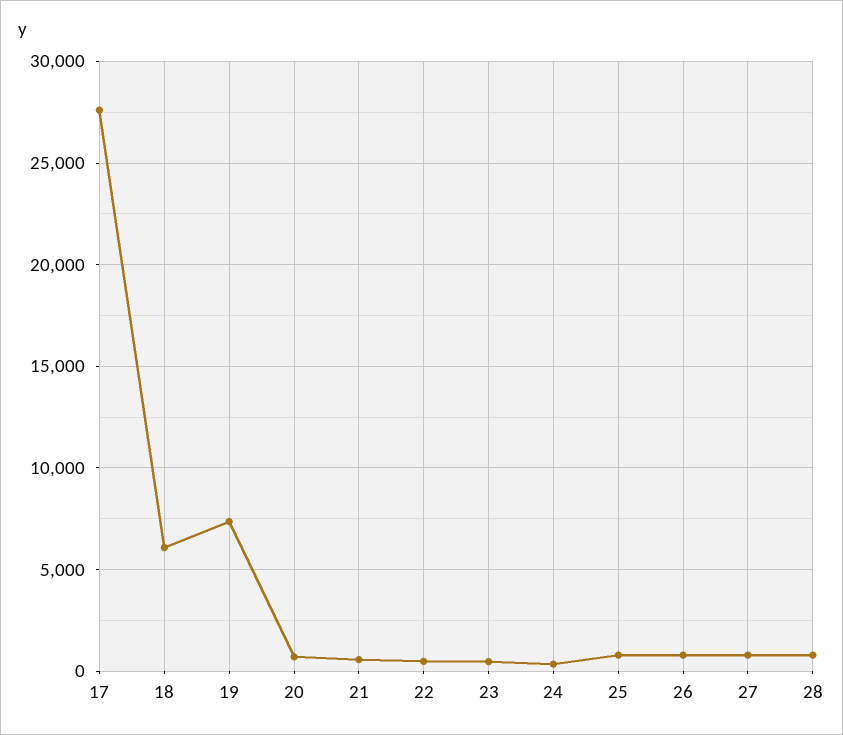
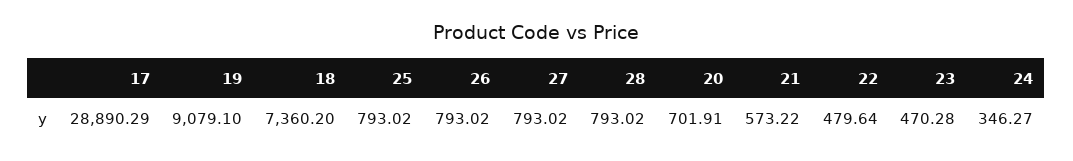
  {
-   "17": 27500,
+   "17": 28890.29,
-   "18": 6000,
+   "18": 7360.2,
-   "19": 7500,
+   "19": 9079.1,
    "20": 701.91,
    "21": 573.22,
    "22": 479.64,
    "23": 470.28,
    "24": 346.27,
    "25": 793.02,
    "26": 793.02,
    "27": 793.02,
    "28": 793.02
  }

